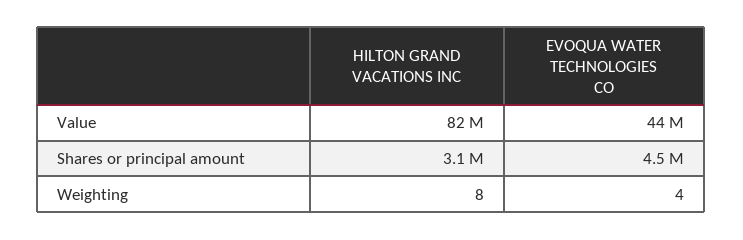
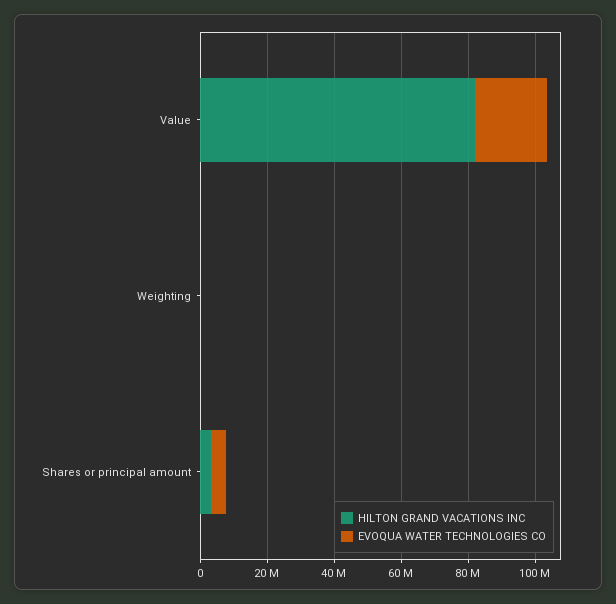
  {
    "HILTON GRAND VACATIONS INC": {
      "Value": 82000000,
      "Shares or principal amount": 3100000,
      "Weighting": 8
    },
    "EVOQUA WATER TECHNOLOGIES CO": {
-     "Value": 44000000,
+     "Value": 20000000,
      "Shares or principal amount": 4500000,
      "Weighting": 4
    }
  }

